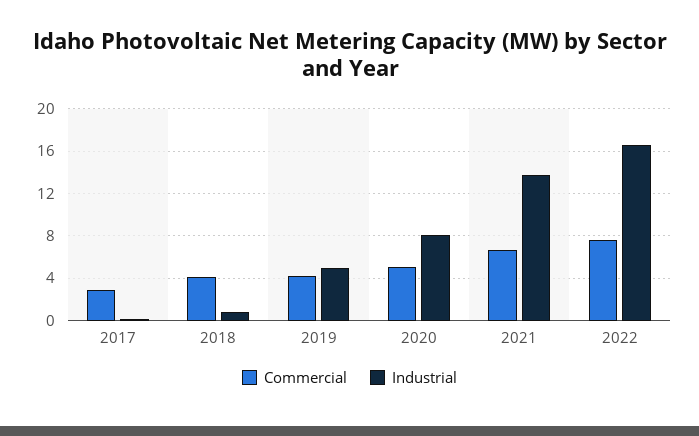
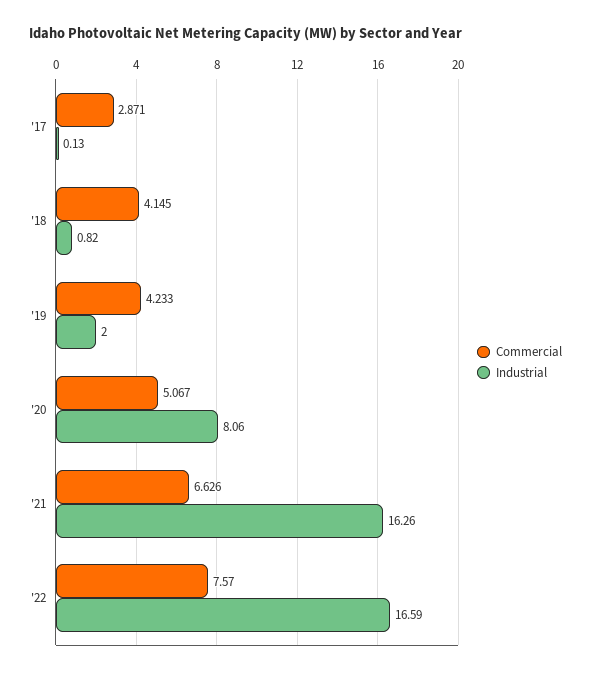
  {
    "Commercial": {
      "2017": 2.871,
      "2018": 4.145,
      "2019": 4.233,
      "2020": 5.067,
      "2021": 6.626,
      "2022": 7.57
    },
    "Industrial": {
      "2017": 0.13,
      "2018": 0.82,
-     "2019": 5,
+     "2019": 2,
      "2020": 8.06,
-     "2021": 14,
+     "2021": 16.26,
      "2022": 16.59
    }
  }

